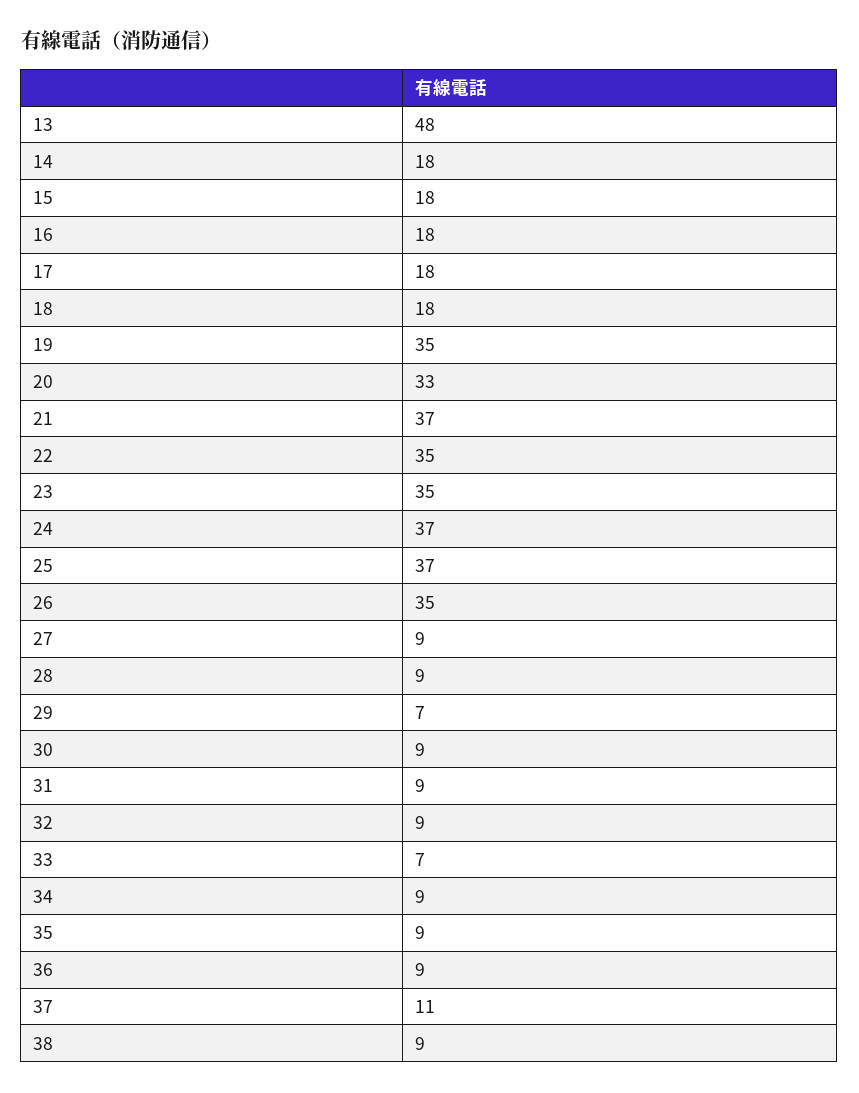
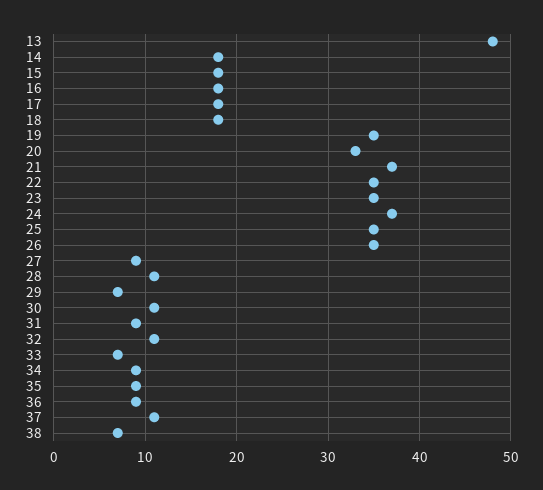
  {
    "13": 48,
    "14": 18,
    "15": 18,
    "16": 18,
    "17": 18,
    "18": 18,
    "19": 35,
    "20": 33,
    "21": 37,
    "22": 35,
    "23": 35,
    "24": 37,
-   "25": 37,
+   "25": 35,
    "26": 35,
    "27": 9,
-   "28": 9,
+   "28": 11,
    "29": 7,
-   "30": 9,
+   "30": 11,
    "31": 9,
-   "32": 9,
+   "32": 11,
    "33": 7,
    "34": 9,
    "35": 9,
    "36": 9,
    "37": 11,
-   "38": 9
+   "38": 7
  }

